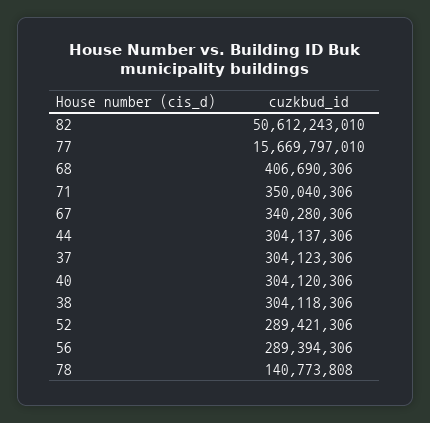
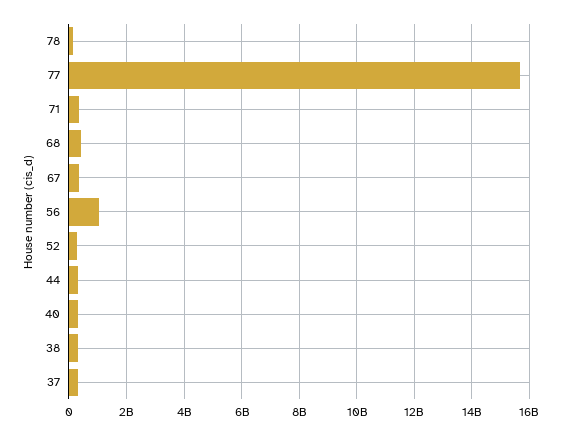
  {
-   "82": 50612243010,
    "77": 15669797010,
    "68": 406690306,
    "71": 350040306,
    "67": 340280306,
    "44": 304137306,
    "37": 304123306,
    "40": 304120306,
    "38": 304118306,
    "52": 289421306,
-   "56": 289394306,
+   "56": 1000000000,
    "78": 140773808
  }

